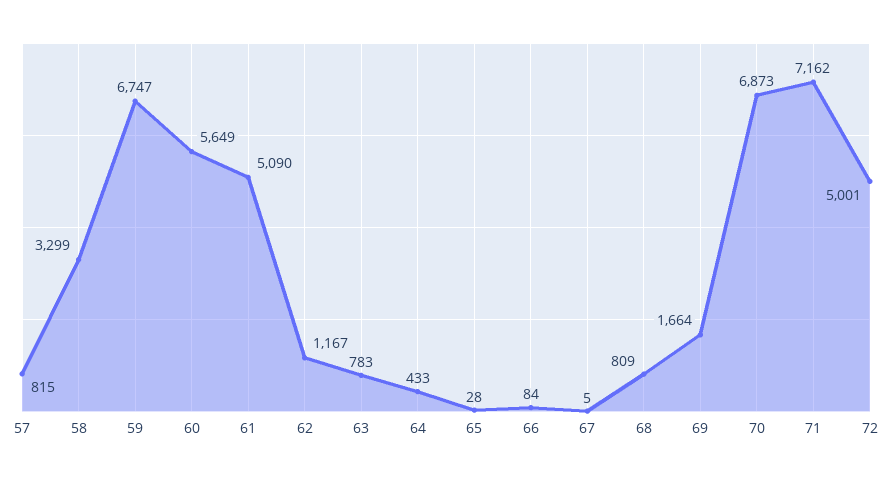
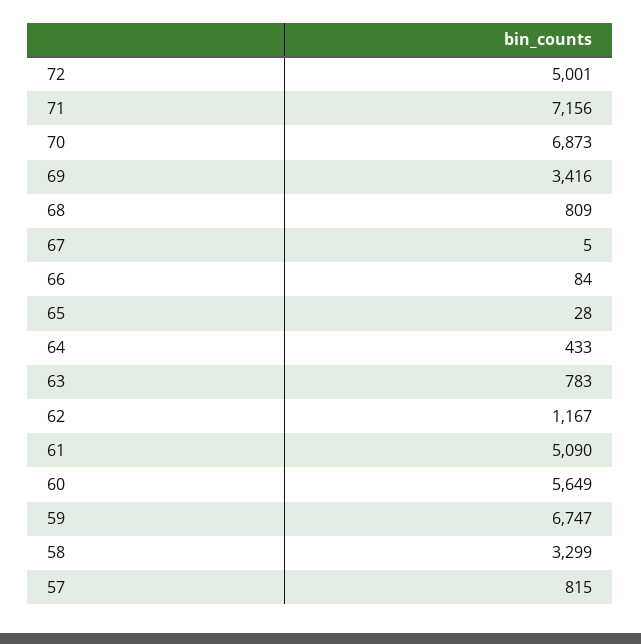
  {
    "57": 815,
    "58": 3299,
    "59": 6747,
    "60": 5649,
    "61": 5090,
    "62": 1167,
    "63": 783,
    "64": 433,
    "65": 28,
    "66": 84,
    "67": 5,
    "68": 809,
-   "69": 1664,
+   "69": 3416,
    "70": 6873,
-   "71": 7162,
+   "71": 7156,
    "72": 5001
  }

